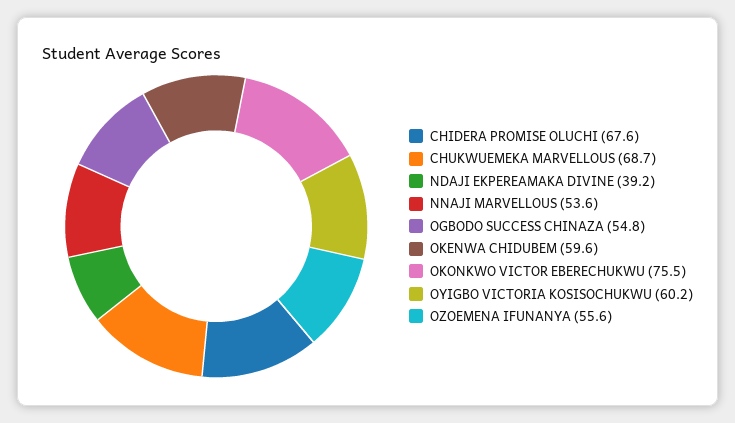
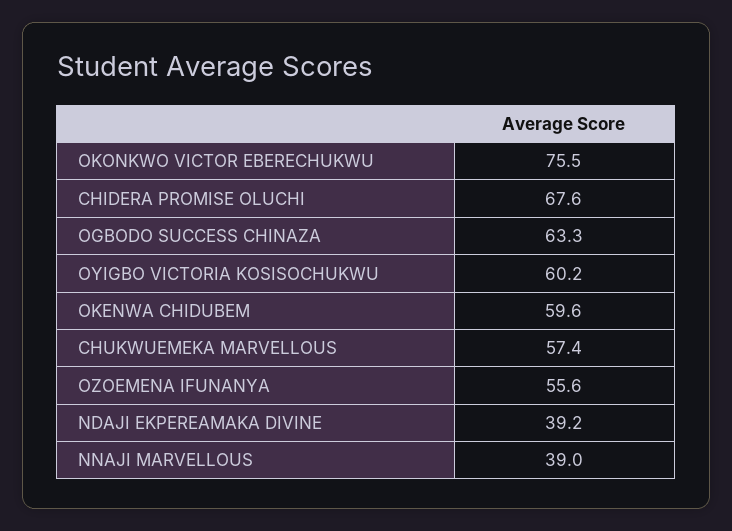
  {
    "CHIDERA PROMISE OLUCHI": 67.6,
-   "CHUKWUEMEKA MARVELLOUS": 68.7,
+   "CHUKWUEMEKA MARVELLOUS": 57.4,
    "NDAJI EKPEREAMAKA DIVINE": 39.2,
-   "NNAJI MARVELLOUS": 53.6,
+   "NNAJI MARVELLOUS": 39,
-   "OGBODO SUCCESS CHINAZA": 54.8,
+   "OGBODO SUCCESS CHINAZA": 63.3,
    "OKENWA CHIDUBEM": 59.6,
    "OKONKWO VICTOR EBERECHUKWU": 75.5,
    "OYIGBO VICTORIA KOSISOCHUKWU": 60.2,
    "OZOEMENA IFUNANYA": 55.6
  }

